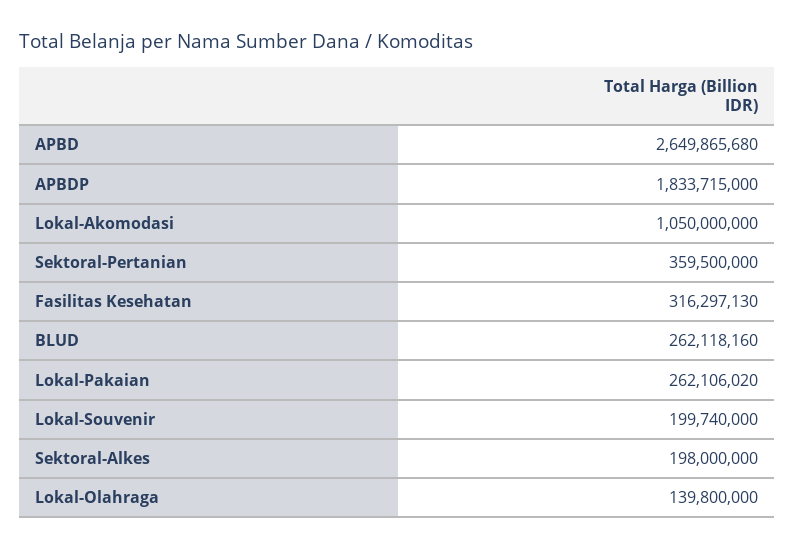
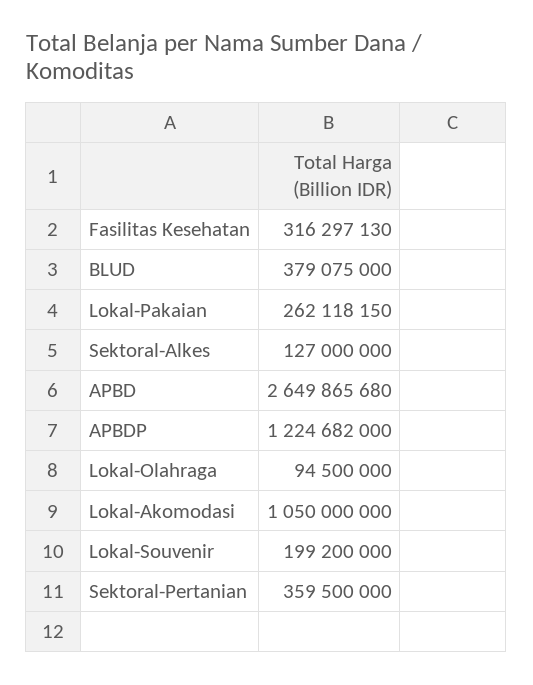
  {
    "APBD": 2649865680,
-   "APBDP": 1833715000,
+   "APBDP": 1224682000,
    "Lokal-Akomodasi": 1050000000,
    "Sektoral-Pertanian": 359500000,
    "Fasilitas Kesehatan": 316297130,
-   "BLUD": 262118160,
+   "BLUD": 379075000,
-   "Lokal-Pakaian": 262106020,
+   "Lokal-Pakaian": 262118150,
-   "Lokal-Souvenir": 199740000,
+   "Lokal-Souvenir": 199200000,
-   "Sektoral-Alkes": 198000000,
+   "Sektoral-Alkes": 127000000,
-   "Lokal-Olahraga": 139800000
+   "Lokal-Olahraga": 94500000
  }

